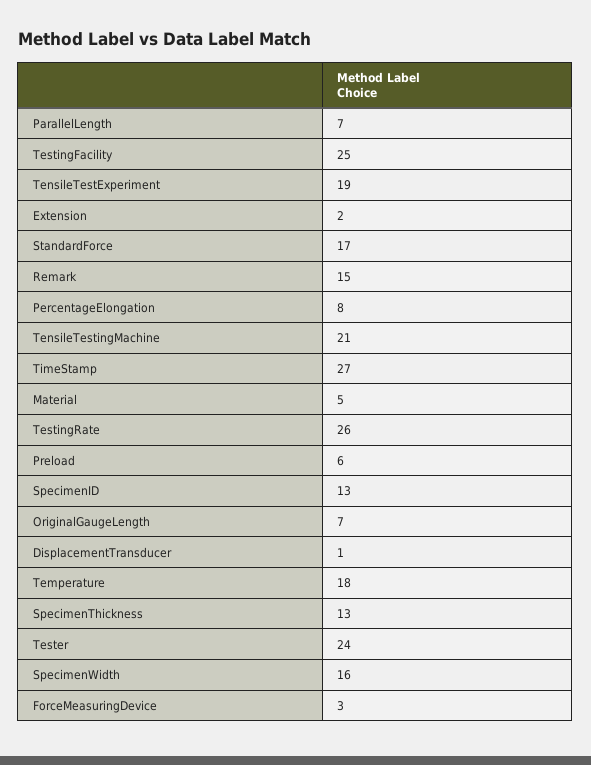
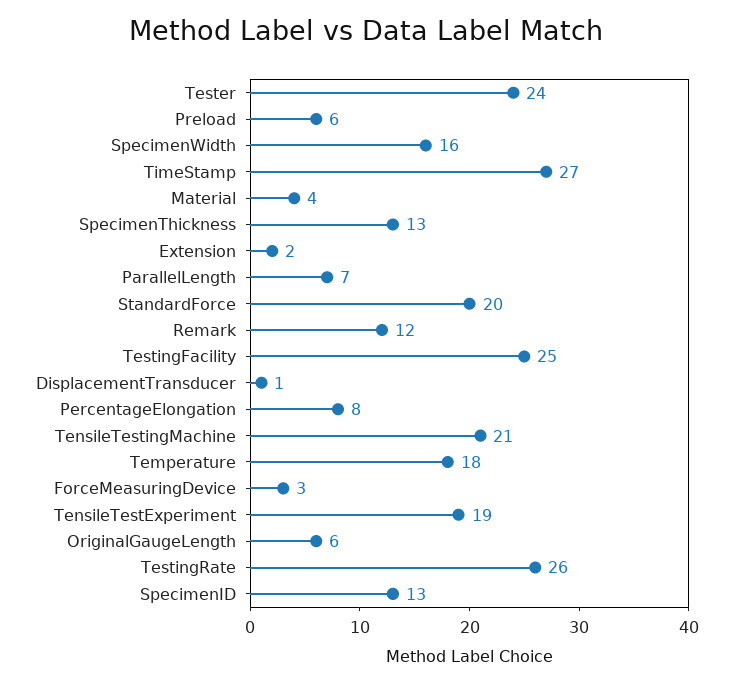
  {
    "ParallelLength": 7,
    "TestingFacility": 25,
    "TensileTestExperiment": 19,
    "Extension": 2,
-   "StandardForce": 17,
+   "StandardForce": 20,
-   "Remark": 15,
+   "Remark": 12,
    "PercentageElongation": 8,
    "TensileTestingMachine": 21,
    "TimeStamp": 27,
-   "Material": 5,
+   "Material": 4,
    "TestingRate": 26,
    "Preload": 6,
    "SpecimenID": 13,
-   "OriginalGaugeLength": 7,
+   "OriginalGaugeLength": 6,
    "DisplacementTransducer": 1,
    "Temperature": 18,
    "SpecimenThickness": 13,
    "Tester": 24,
    "SpecimenWidth": 16,
    "ForceMeasuringDevice": 3
  }

